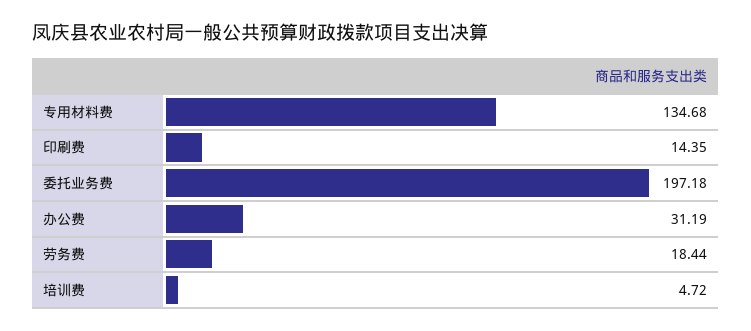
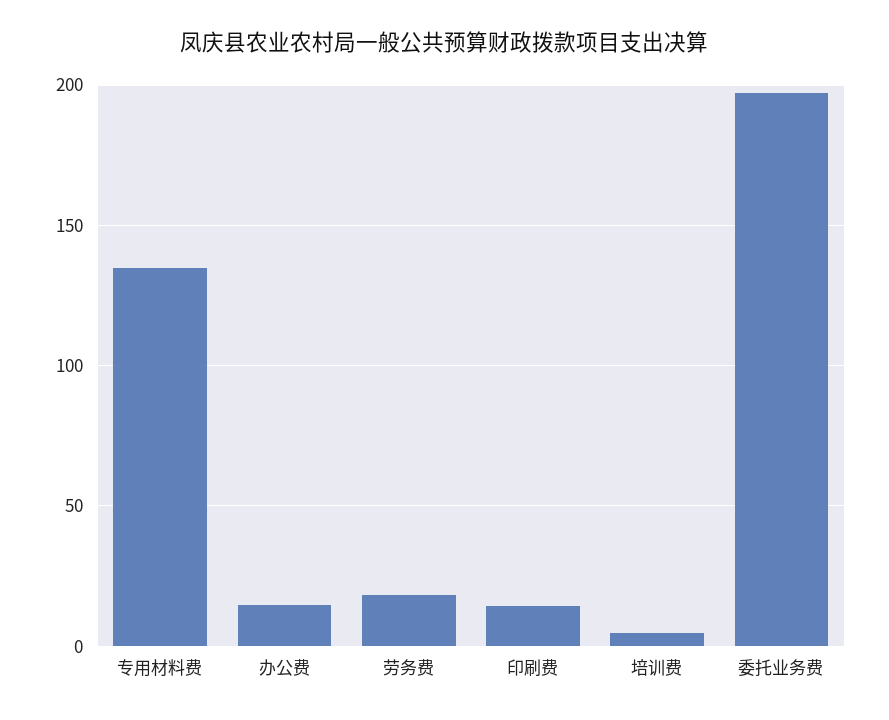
  {
    "专用材料费": 134.68,
    "印刷费": 14.35,
    "委托业务费": 197.18,
-   "办公费": 31.19,
+   "办公费": 15,
    "劳务费": 18.44,
    "培训费": 4.72
  }

